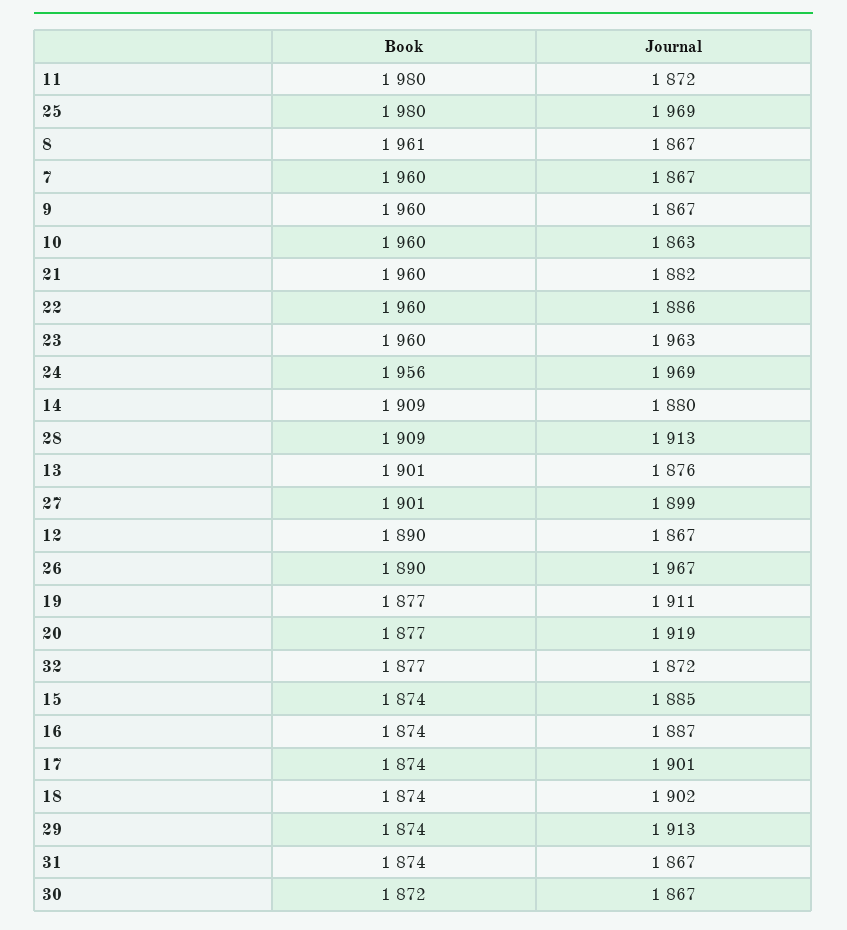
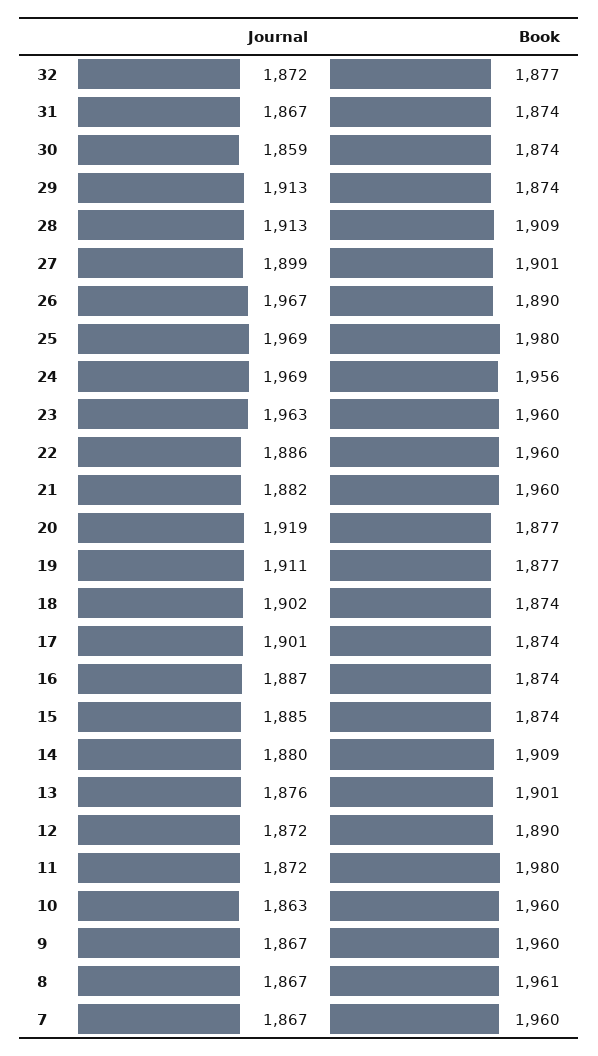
  {
    "Book": {
      "11": 1980,
      "25": 1980,
      "8": 1961,
      "7": 1960,
      "9": 1960,
      "10": 1960,
      "21": 1960,
      "22": 1960,
      "23": 1960,
      "24": 1956,
      "14": 1909,
      "28": 1909,
      "13": 1901,
      "27": 1901,
      "12": 1890,
      "26": 1890,
      "19": 1877,
      "20": 1877,
      "32": 1877,
      "15": 1874,
      "16": 1874,
      "17": 1874,
      "18": 1874,
      "29": 1874,
      "31": 1874,
-     "30": 1872
+     "30": 1874
    },
    "Journal": {
      "11": 1872,
      "25": 1969,
      "8": 1867,
      "7": 1867,
      "9": 1867,
      "10": 1863,
      "21": 1882,
      "22": 1886,
      "23": 1963,
      "24": 1969,
      "14": 1880,
      "28": 1913,
      "13": 1876,
      "27": 1899,
-     "12": 1867,
+     "12": 1872,
      "26": 1967,
      "19": 1911,
      "20": 1919,
      "32": 1872,
      "15": 1885,
      "16": 1887,
      "17": 1901,
      "18": 1902,
      "29": 1913,
      "31": 1867,
-     "30": 1867
+     "30": 1859
    }
  }

